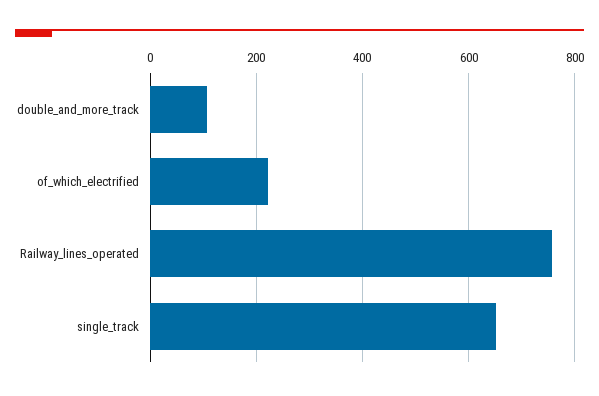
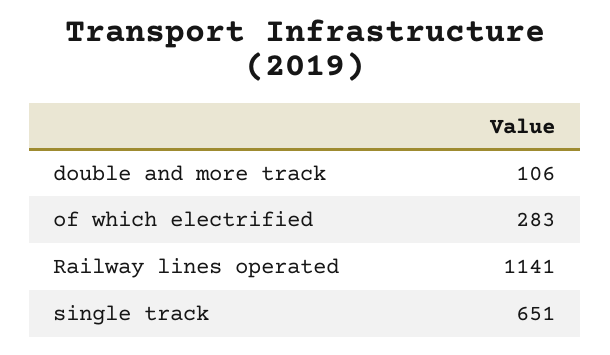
  {
    "double_and_more_track": 106,
-   "of_which_electrified": 220,
+   "of_which_electrified": 283,
-   "Railway_lines_operated": 760,
+   "Railway_lines_operated": 1141,
    "single_track": 651
  }

